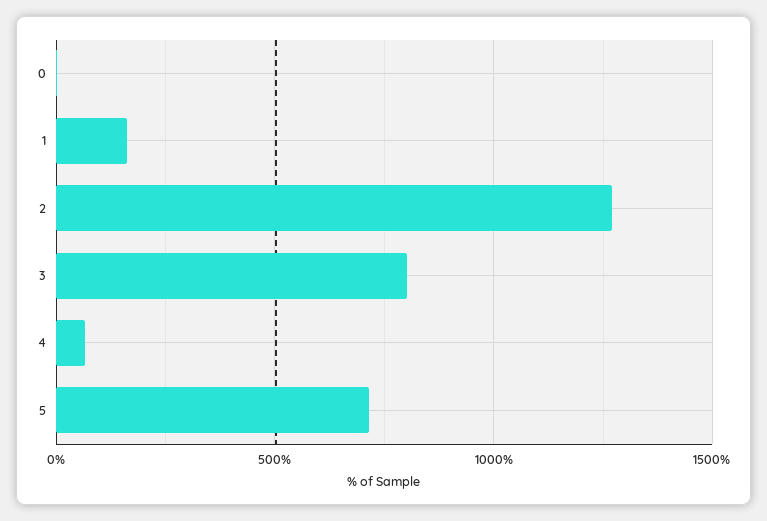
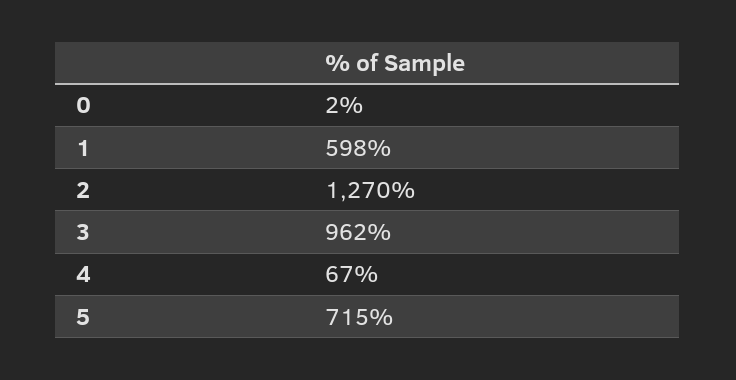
  {
    "0": 2,
-   "1": 150,
+   "1": 598,
    "2": 1270,
-   "3": 800,
+   "3": 962,
    "4": 67,
    "5": 715
  }

